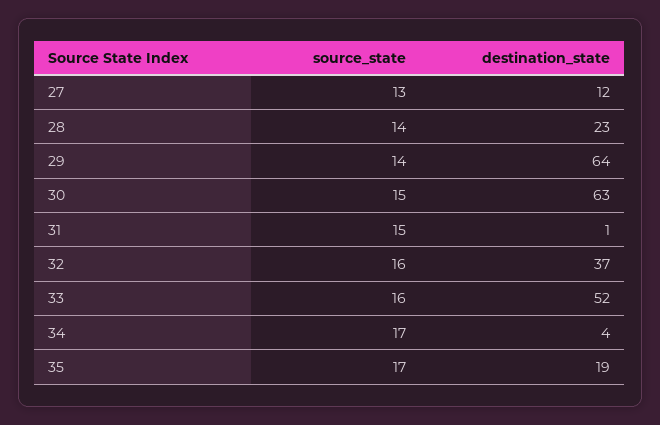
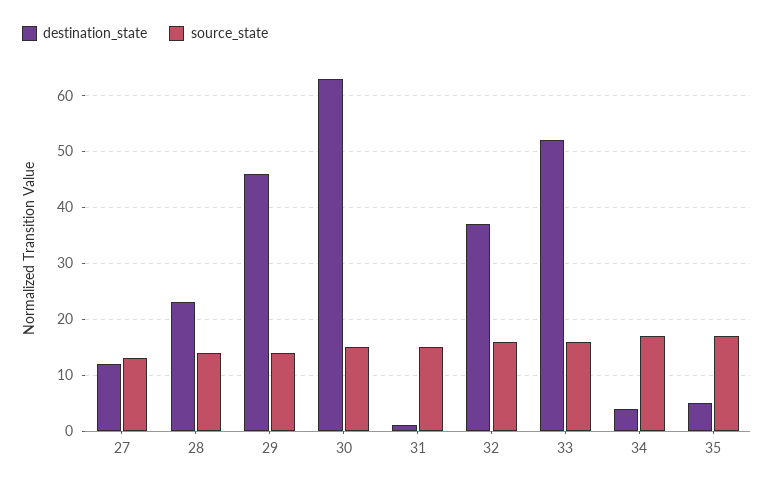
  {
    "source_state": {
      "27": 13,
      "28": 14,
      "29": 14,
      "30": 15,
      "31": 15,
      "32": 16,
      "33": 16,
      "34": 17,
      "35": 17
    },
    "destination_state": {
      "27": 12,
      "28": 23,
-     "29": 64,
+     "29": 45,
      "30": 63,
      "31": 1,
      "32": 37,
      "33": 52,
      "34": 4,
-     "35": 19
+     "35": 5
    }
  }

